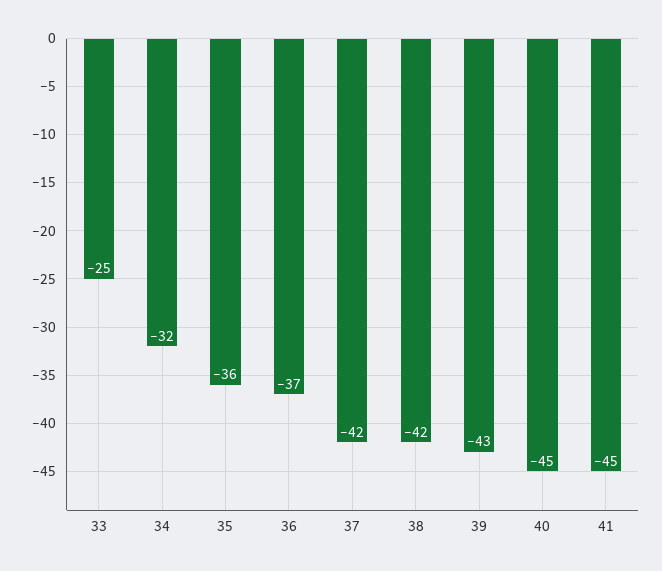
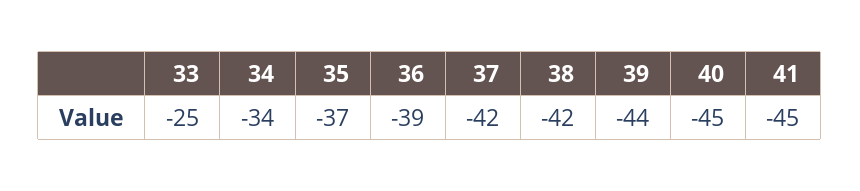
  {
    "33": -25,
-   "34": -32,
+   "34": -34,
-   "35": -36,
+   "35": -37,
-   "36": -37,
+   "36": -39,
    "37": -42,
    "38": -42,
-   "39": -43,
+   "39": -44,
    "40": -45,
    "41": -45
  }

